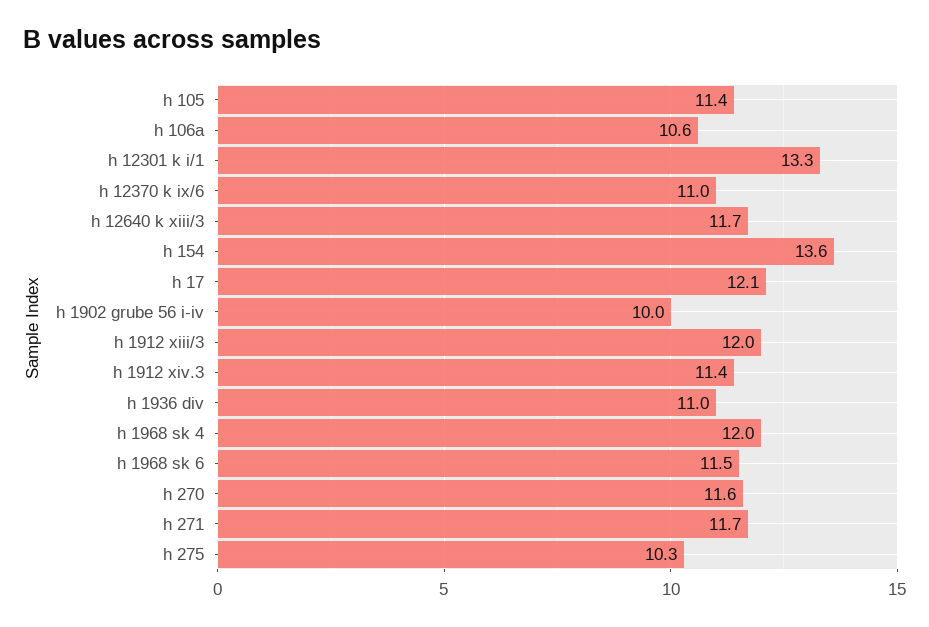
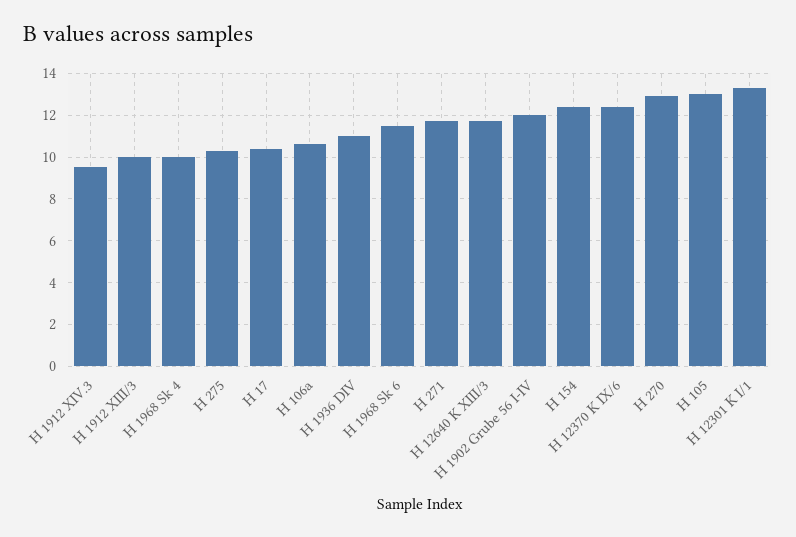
  {
-   "h 105": 11.4,
+   "h 105": 13,
    "h 106a": 10.6,
    "h 12301 k i/1": 13.3,
-   "h 12370 k ix/6": 11,
+   "h 12370 k ix/6": 12.5,
    "h 12640 k xiii/3": 11.7,
-   "h 154": 13.6,
+   "h 154": 12.5,
-   "h 17": 12.1,
+   "h 17": 10.5,
-   "h 1902 grube 56 i-iv": 10,
+   "h 1902 grube 56 i-iv": 12,
-   "h 1912 xiii/3": 12,
+   "h 1912 xiii/3": 10,
-   "h 1912 xiv.3": 11.4,
+   "h 1912 xiv.3": 9.5,
    "h 1936 div": 11,
-   "h 1968 sk 4": 12,
+   "h 1968 sk 4": 10,
    "h 1968 sk 6": 11.5,
-   "h 270": 11.6,
+   "h 270": 13,
    "h 271": 11.7,
    "h 275": 10.3
  }

